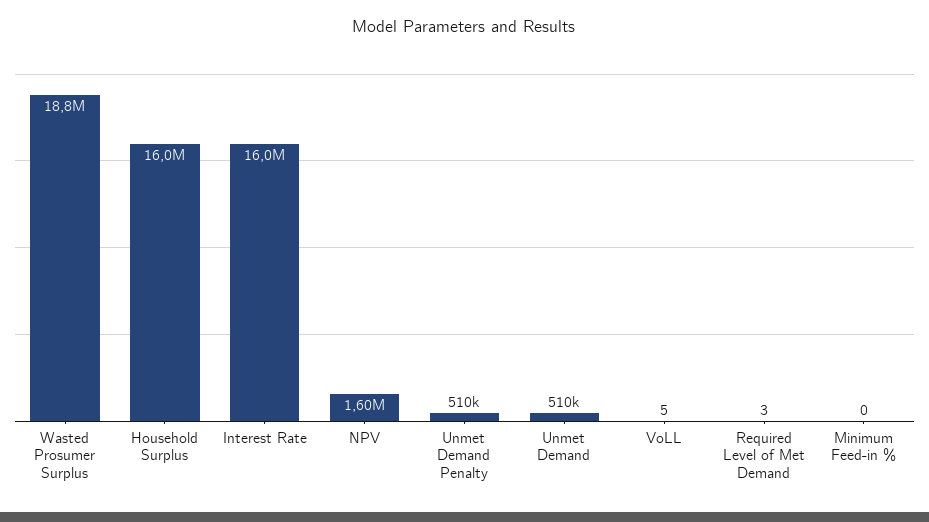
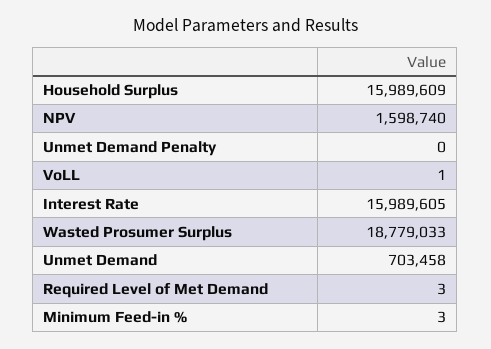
  {
    "Wasted Prosumer Surplus": 18779033,
    "Household Surplus": 15989609,
    "Interest Rate": 15989605,
    "NPV": 1598740,
-   "Unmet Demand Penalty": 510000,
+   "Unmet Demand Penalty": 0,
-   "Unmet Demand": 510000,
+   "Unmet Demand": 703458,
-   "VoLL": 5,
+   "VoLL": 1,
    "Required Level of Met Demand": 3,
-   "Minimum Feed-in %": 0
+   "Minimum Feed-in %": 3
  }

